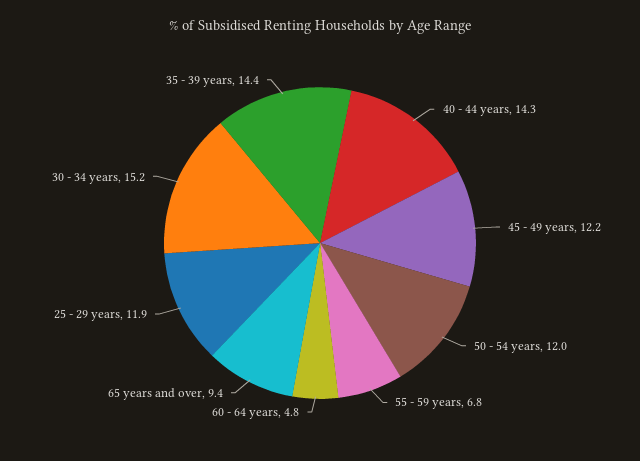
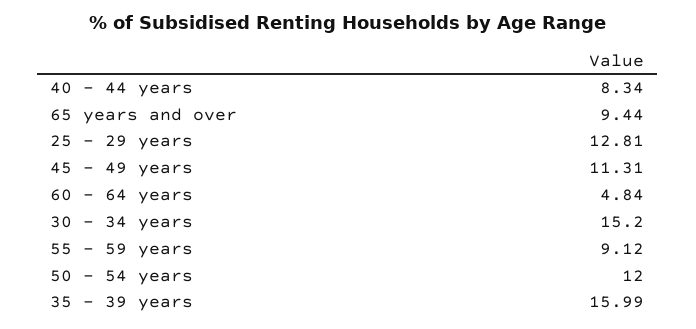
  {
-   "40 - 44 years": 14.3,
+   "40 - 44 years": 8.34,
-   "45 - 49 years": 12.2,
+   "45 - 49 years": 11.31,
    "50 - 54 years": 12,
-   "55 - 59 years": 6.8,
+   "55 - 59 years": 9.12,
    "60 - 64 years": 4.84,
    "65 years and over": 9.44,
-   "25 - 29 years": 11.9,
+   "25 - 29 years": 12.81,
    "30 - 34 years": 15.2,
-   "35 - 39 years": 14.4
+   "35 - 39 years": 15.99
  }

